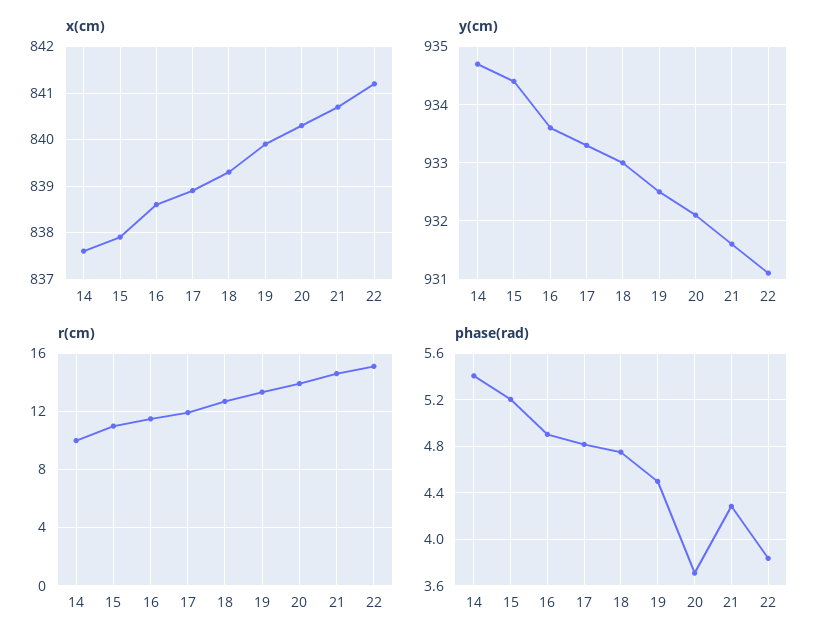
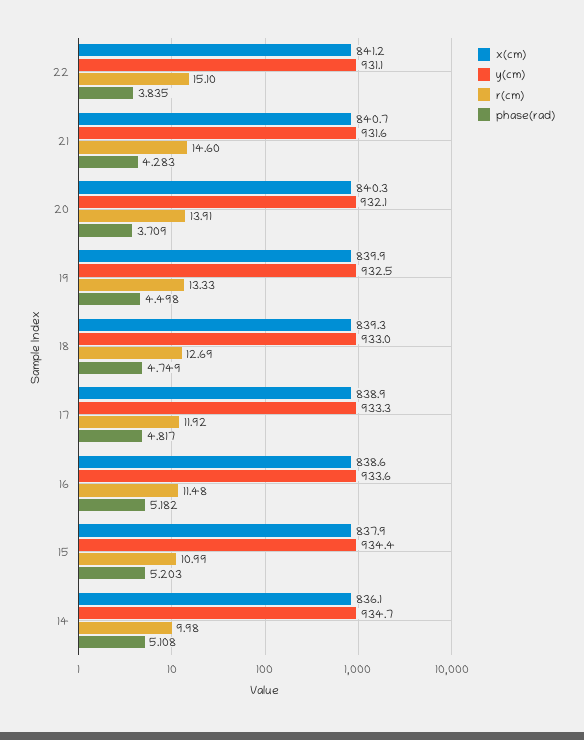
  {
    "x(cm)": {
-     "14": 837.5,
+     "14": 836.1,
      "15": 837.9,
      "16": 838.6,
      "17": 838.9,
      "18": 839.3,
      "19": 839.9,
      "20": 840.3,
      "21": 840.7,
      "22": 841.2
    },
    "y(cm)": {
      "14": 934.7,
      "15": 934.4,
      "16": 933.6,
      "17": 933.3,
      "18": 933,
      "19": 932.5,
      "20": 932.1,
      "21": 931.6,
      "22": 931.1
    },
    "r(cm)": {
      "14": 9.98,
      "15": 10.99,
      "16": 11.48,
      "17": 11.92,
      "18": 12.69,
      "19": 13.33,
      "20": 13.91,
      "21": 14.6,
      "22": 15.1
    },
    "phase(rad)": {
-     "14": 5.4,
+     "14": 5.108,
      "15": 5.203,
-     "16": 4.9,
+     "16": 5.182,
      "17": 4.817,
      "18": 4.749,
      "19": 4.498,
      "20": 3.709,
      "21": 4.283,
      "22": 3.835
    }
  }

